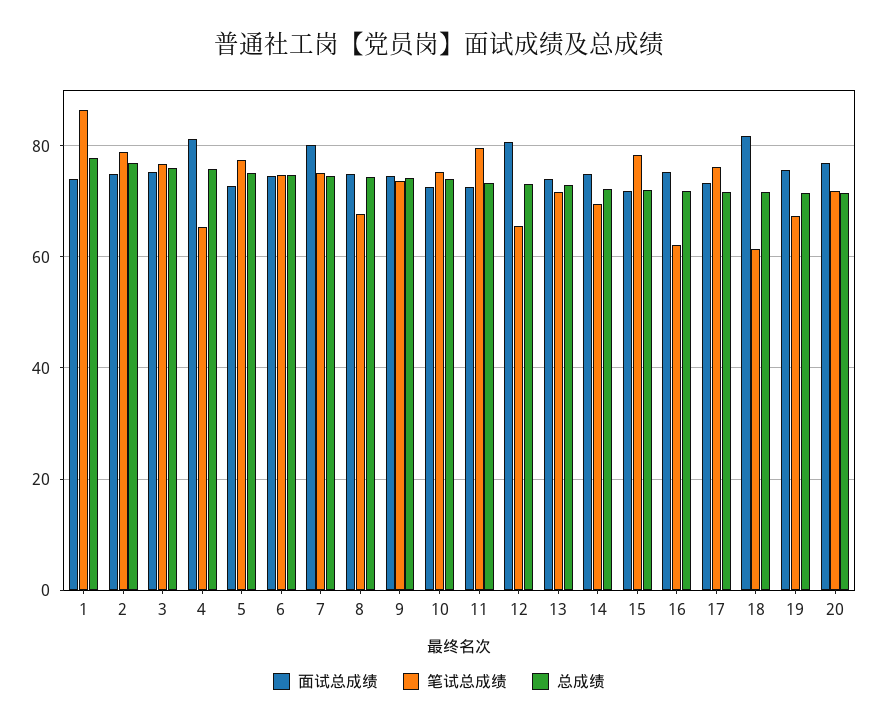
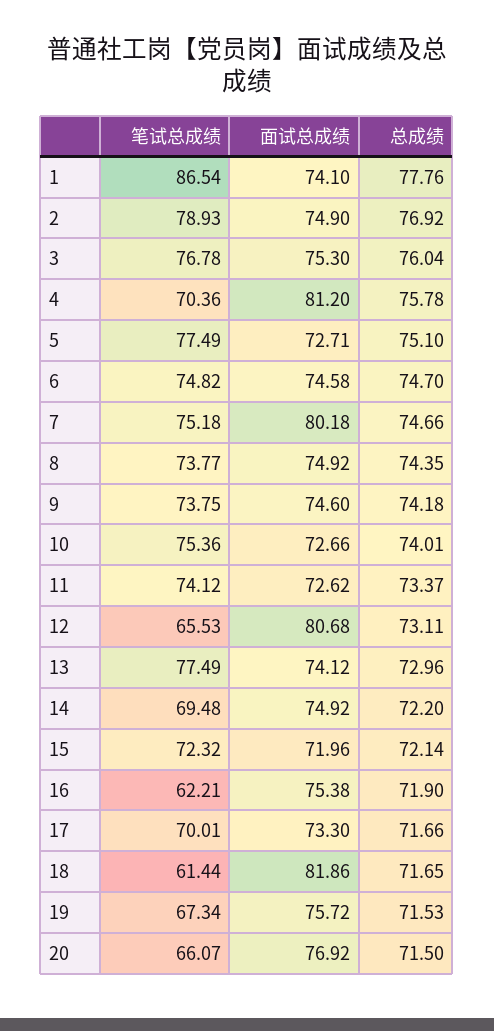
  {
    "面试总成绩": {
      "1": 74.1,
      "2": 74.9,
      "3": 75.3,
      "4": 81.2,
      "5": 72.71,
      "6": 74.58,
      "7": 80.18,
      "8": 74.92,
      "9": 74.6,
      "10": 72.66,
      "11": 72.62,
      "12": 80.68,
      "13": 74.12,
      "14": 74.92,
      "15": 71.96,
      "16": 75.38,
      "17": 73.3,
      "18": 81.86,
      "19": 75.72,
      "20": 76.92
    },
    "笔试总成绩": {
      "1": 86.54,
      "2": 78.93,
      "3": 76.78,
-     "4": 66,
+     "4": 70.36,
      "5": 77.49,
      "6": 74.82,
      "7": 75.18,
-     "8": 68,
+     "8": 73.77,
      "9": 73.75,
      "10": 75.36,
-     "11": 80,
+     "11": 74.12,
      "12": 65.53,
-     "13": 72,
+     "13": 77.49,
      "14": 69.48,
-     "15": 78,
+     "15": 72.32,
      "16": 62.21,
-     "17": 76,
+     "17": 70.01,
      "18": 61.44,
      "19": 67.34,
-     "20": 72
+     "20": 66.07
    },
    "总成绩": {
      "1": 77.76,
      "2": 76.92,
      "3": 76.04,
      "4": 75.78,
      "5": 75.1,
      "6": 74.7,
      "7": 74.66,
      "8": 74.35,
      "9": 74.18,
      "10": 74.01,
      "11": 73.37,
      "12": 73.11,
      "13": 72.96,
      "14": 72.2,
      "15": 72.14,
      "16": 71.9,
      "17": 71.66,
      "18": 71.65,
      "19": 71.53,
      "20": 71.5
    }
  }

